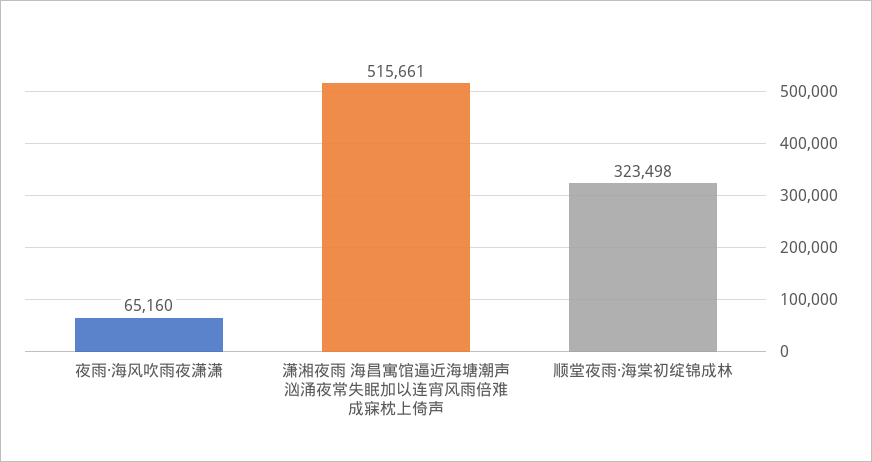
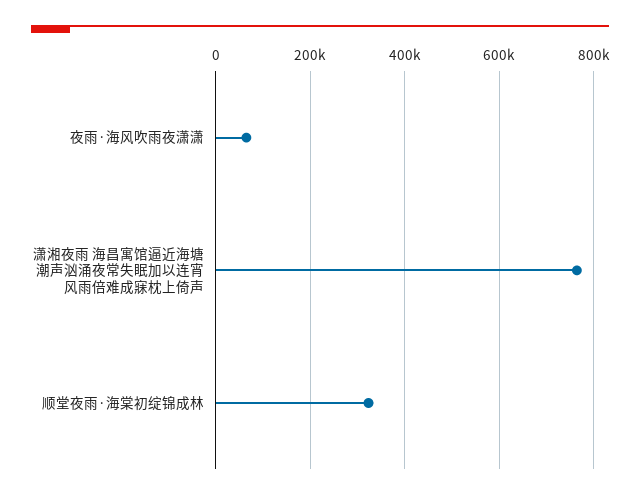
  {
    "夜雨·海风吹雨夜潇潇": 65160,
-   "潇湘夜雨 海昌寓馆逼近海塘潮声汹涌夜常失眠加以连宵风雨倍难成寐枕上倚声": 515661,
+   "潇湘夜雨 海昌寓馆逼近海塘潮声汹涌夜常失眠加以连宵风雨倍难成寐枕上倚声": 760000,
    "顺堂夜雨·海棠初绽锦成林": 323498
  }

